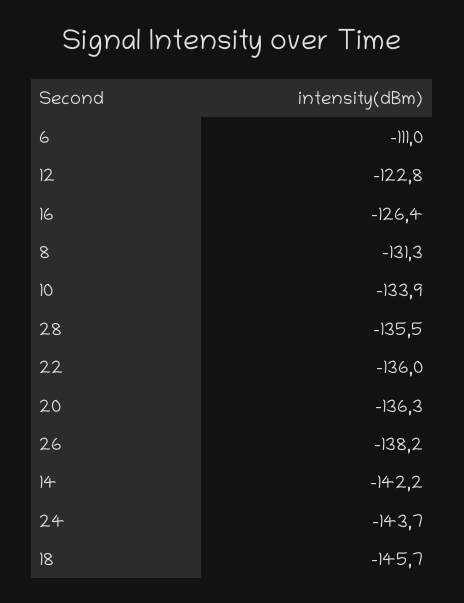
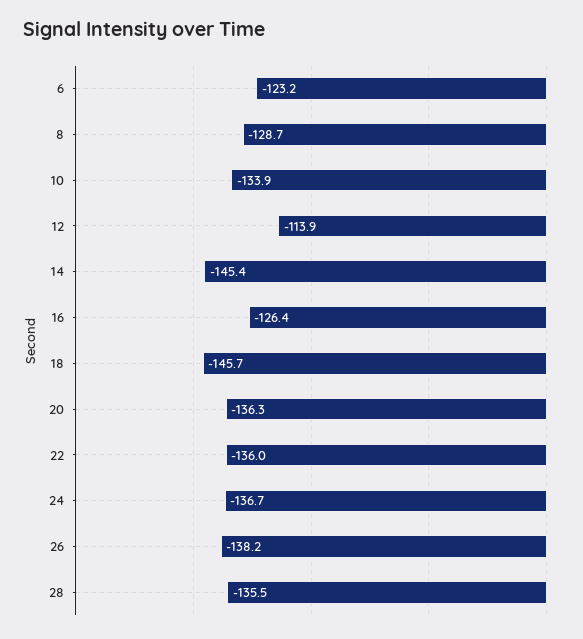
  {
-   "6": -111,
+   "6": -123.2,
-   "12": -122.8,
+   "12": -113.9,
    "16": -126.4,
-   "8": -131.3,
+   "8": -128.7,
    "10": -133.9,
    "28": -135.5,
    "22": -136,
    "20": -136.3,
    "26": -138.2,
-   "14": -142.2,
+   "14": -145.4,
-   "24": -143.7,
+   "24": -136.7,
    "18": -145.7
  }

